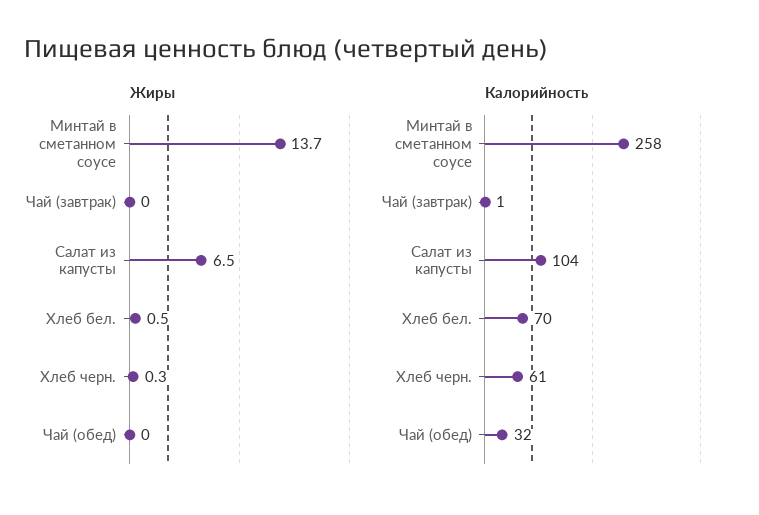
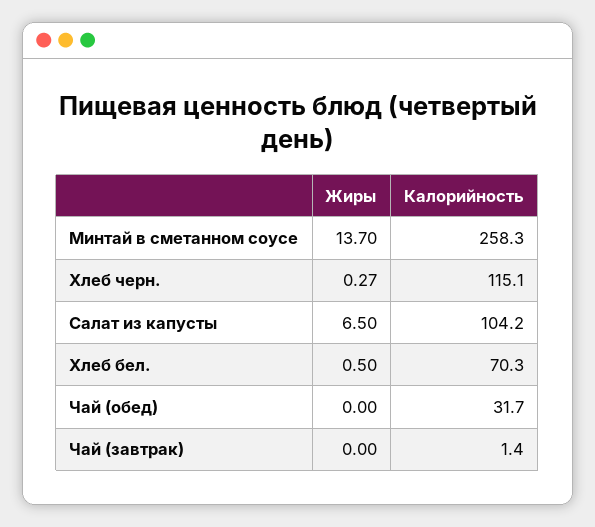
  {
    "Жиры": {
      "Минтай в сметанном соусе": 13.7,
      "Чай (завтрак)": 0,
      "Салат из капусты": 6.5,
      "Хлеб бел.": 0.5,
      "Хлеб черн.": 0.27,
      "Чай (обед)": 0
    },
    "Калорийность": {
      "Минтай в сметанном соусе": 258.3,
      "Чай (завтрак)": 1.4,
      "Салат из капусты": 104.2,
      "Хлеб бел.": 70.3,
-     "Хлеб черн.": 61,
+     "Хлеб черн.": 115.1,
      "Чай (обед)": 31.7
    }
  }

